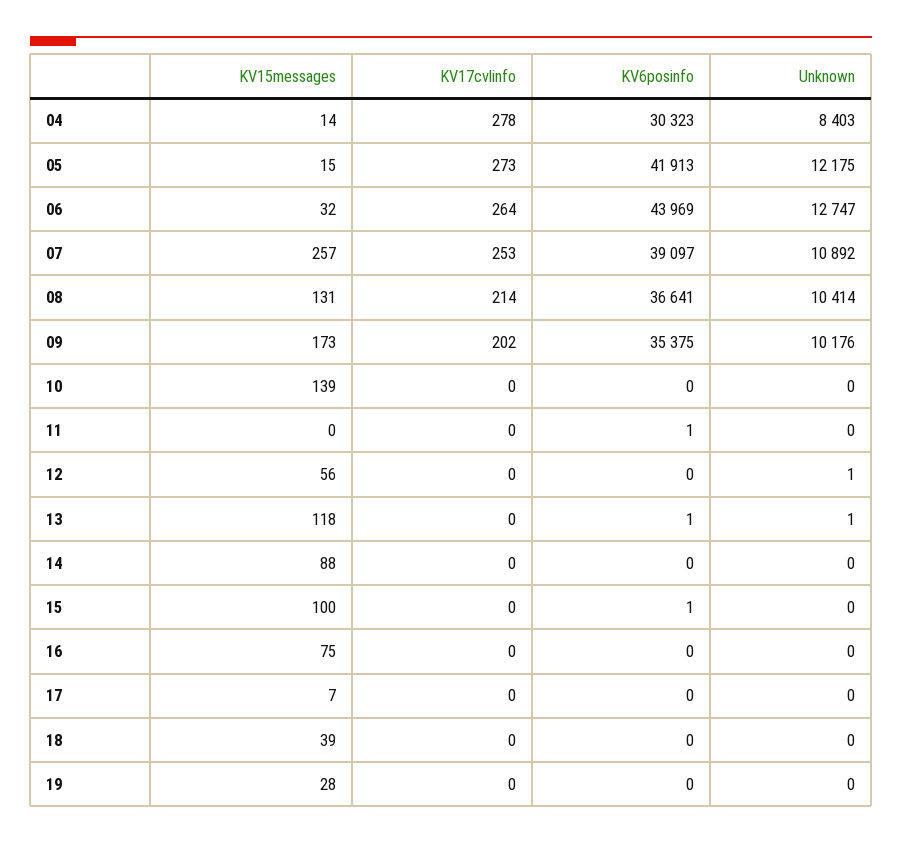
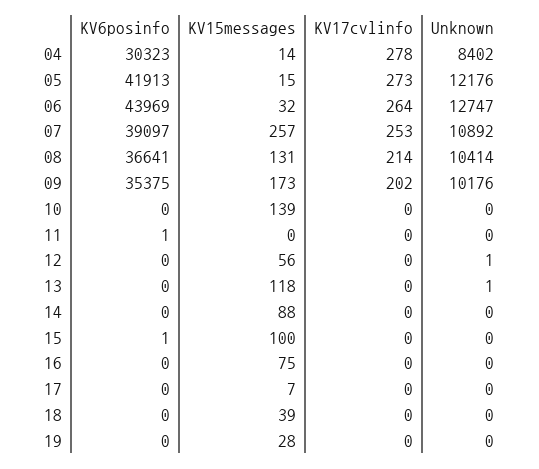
  {
    "KV15messages": {
      "04": 14,
      "05": 15,
      "06": 32,
      "07": 257,
      "08": 131,
      "09": 173,
      "10": 139,
      "11": 0,
      "12": 56,
      "13": 118,
      "14": 88,
      "15": 100,
      "16": 75,
      "17": 7,
      "18": 39,
      "19": 28
    },
    "KV17cvlinfo": {
      "04": 278,
      "05": 273,
      "06": 264,
      "07": 253,
      "08": 214,
      "09": 202,
      "10": 0,
      "11": 0,
      "12": 0,
      "13": 0,
      "14": 0,
      "15": 0,
      "16": 0,
      "17": 0,
      "18": 0,
      "19": 0
    },
    "KV6posinfo": {
      "04": 30323,
      "05": 41913,
      "06": 43969,
      "07": 39097,
      "08": 36641,
      "09": 35375,
      "10": 0,
      "11": 1,
      "12": 0,
-     "13": 1,
+     "13": 0,
      "14": 0,
      "15": 1,
      "16": 0,
      "17": 0,
      "18": 0,
      "19": 0
    },
    "Unknown": {
-     "04": 8403,
+     "04": 8402,
-     "05": 12175,
+     "05": 12176,
      "06": 12747,
      "07": 10892,
      "08": 10414,
      "09": 10176,
      "10": 0,
      "11": 0,
      "12": 1,
      "13": 1,
      "14": 0,
      "15": 0,
      "16": 0,
      "17": 0,
      "18": 0,
      "19": 0
    }
  }

